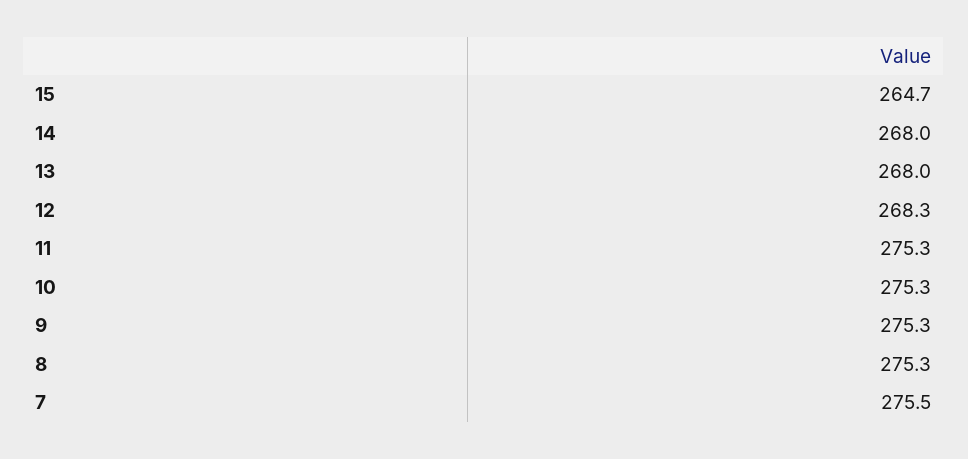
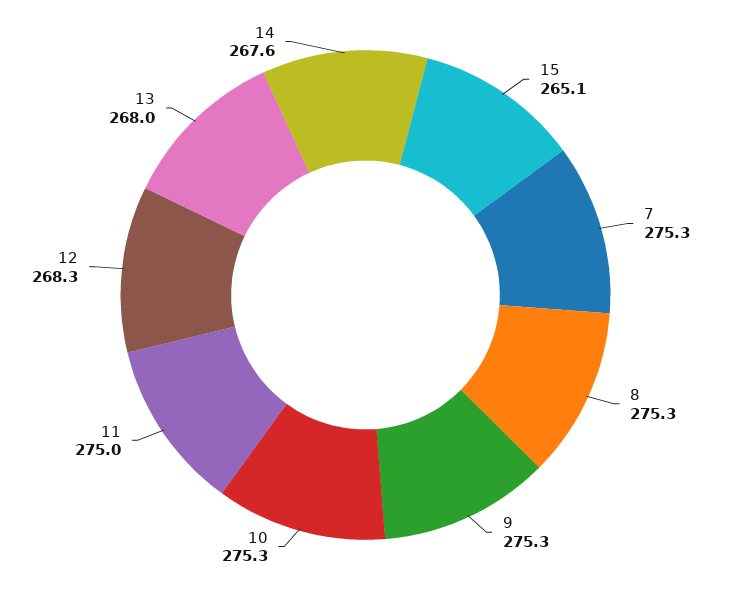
  {
-   "15": 264.7,
+   "15": 265.1,
-   "14": 268,
+   "14": 267.6,
    "13": 268,
    "12": 268.3,
-   "11": 275.3,
+   "11": 275,
    "10": 275.3,
    "9": 275.3,
    "8": 275.3,
-   "7": 275.5
+   "7": 275.3
  }

